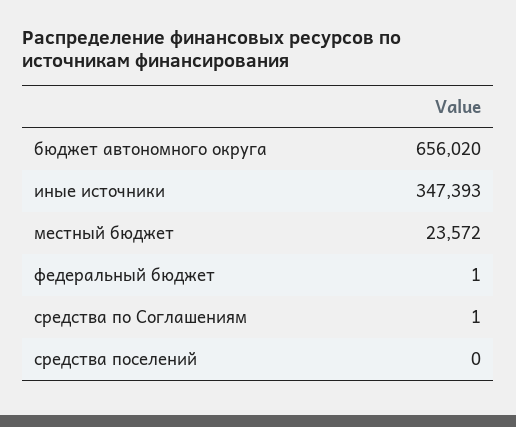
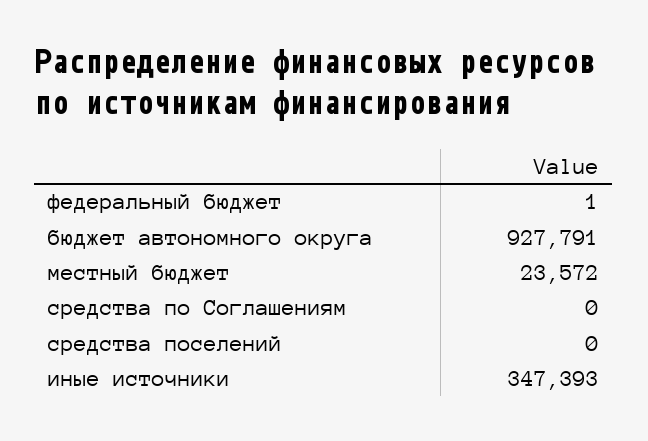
  {
-   "бюджет автономного округа": 656020,
+   "бюджет автономного округа": 927791,
    "иные источники": 347393,
    "местный бюджет": 23572,
    "федеральный бюджет": 1,
-   "средства по Соглашениям": 1,
+   "средства по Соглашениям": 0,
    "средства поселений": 0
  }

